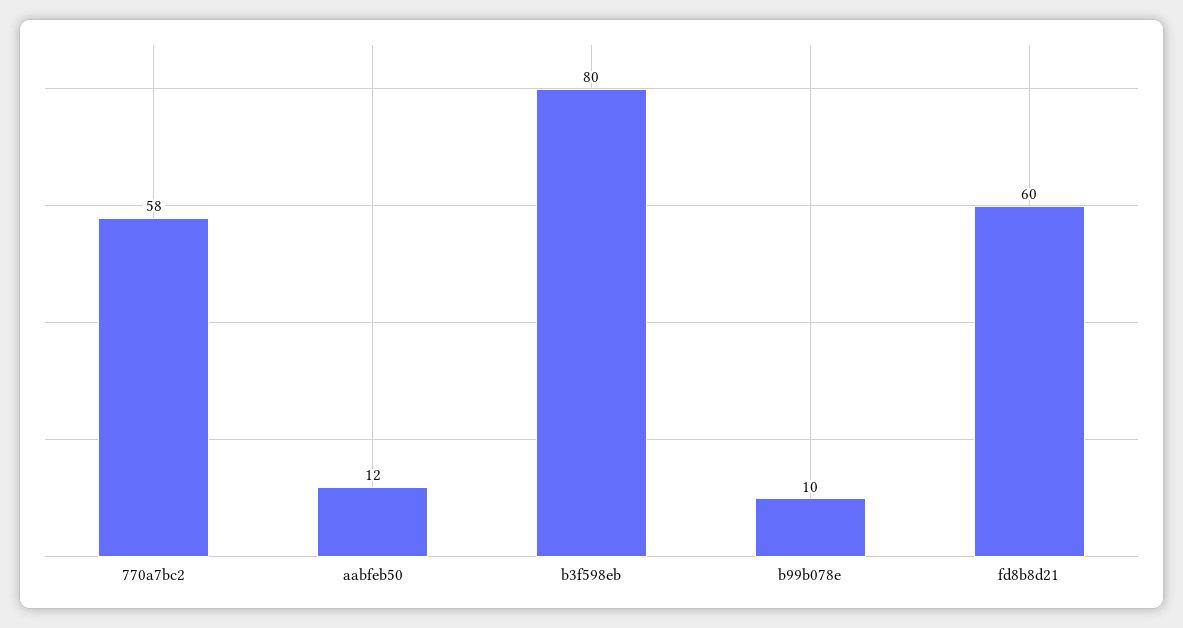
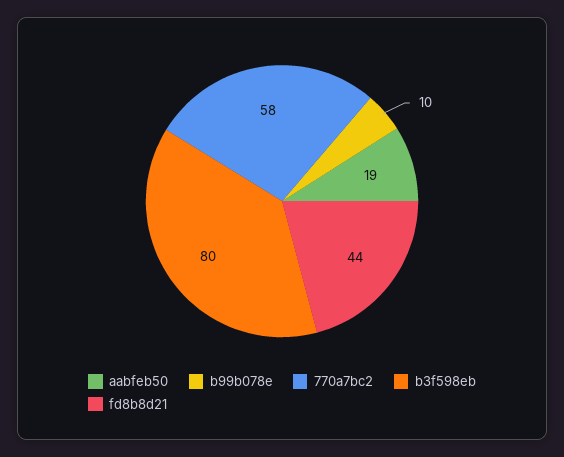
  {
    "770a7bc2": 58,
-   "aabfeb50": 12,
+   "aabfeb50": 19,
    "b3f598eb": 80,
    "b99b078e": 10,
-   "fd8b8d21": 60
+   "fd8b8d21": 44
  }

